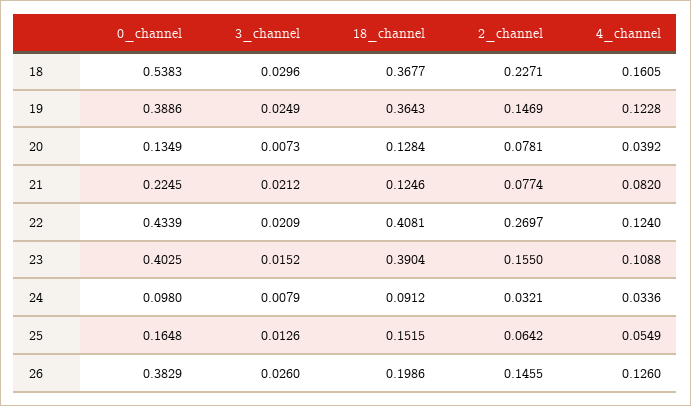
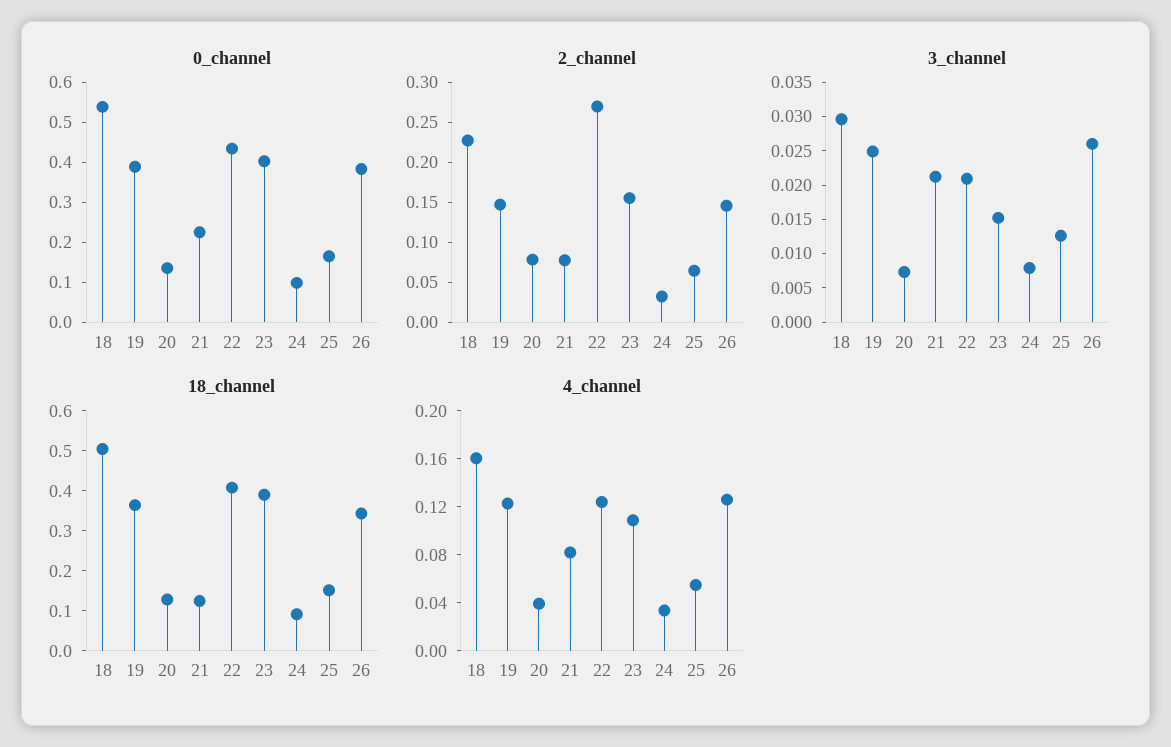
  {
    "0_channel": {
      "18": 0.5383,
      "19": 0.3886,
      "20": 0.1349,
      "21": 0.2245,
      "22": 0.4339,
      "23": 0.4025,
      "24": 0.098,
      "25": 0.1648,
      "26": 0.3829
    },
    "3_channel": {
      "18": 0.0296,
      "19": 0.0249,
      "20": 0.0073,
      "21": 0.0212,
      "22": 0.0209,
      "23": 0.0152,
      "24": 0.0079,
      "25": 0.0126,
      "26": 0.026
    },
    "18_channel": {
-     "18": 0.3677,
+     "18": 0.5,
      "19": 0.3643,
      "20": 0.1284,
      "21": 0.1246,
      "22": 0.4081,
      "23": 0.3904,
      "24": 0.0912,
      "25": 0.1515,
-     "26": 0.1986
+     "26": 0.35
    },
    "2_channel": {
      "18": 0.2271,
      "19": 0.1469,
      "20": 0.0781,
      "21": 0.0774,
      "22": 0.2697,
      "23": 0.155,
      "24": 0.0321,
      "25": 0.0642,
      "26": 0.1455
    },
    "4_channel": {
      "18": 0.1605,
      "19": 0.1228,
      "20": 0.0392,
      "21": 0.082,
      "22": 0.124,
      "23": 0.1088,
      "24": 0.0336,
      "25": 0.0549,
      "26": 0.126
    }
  }

